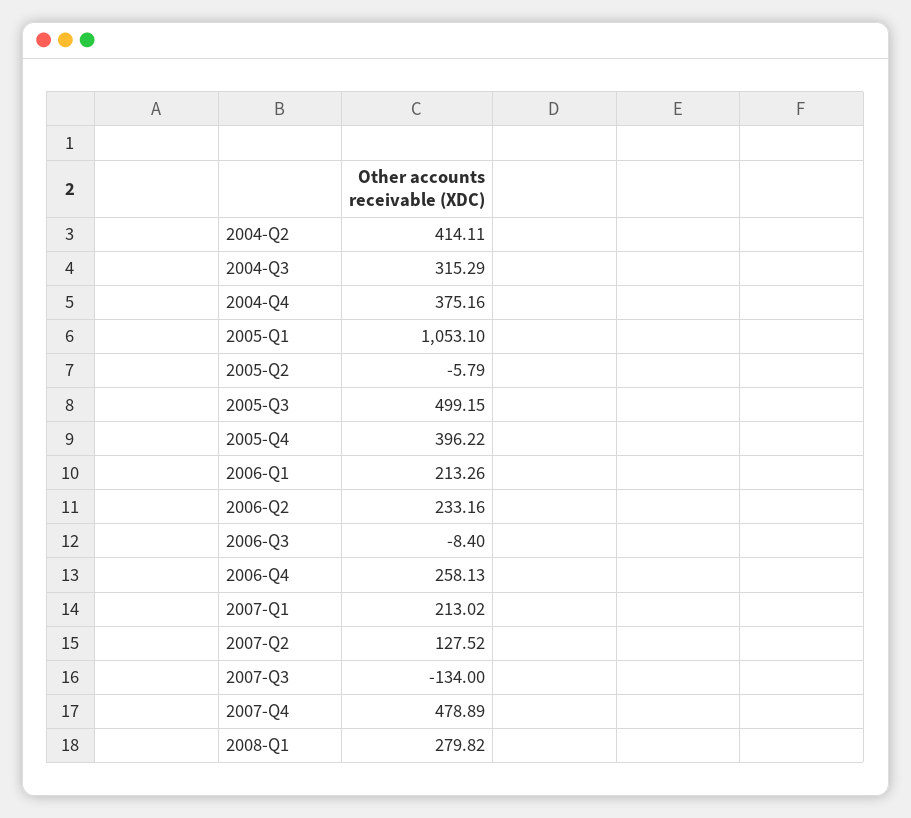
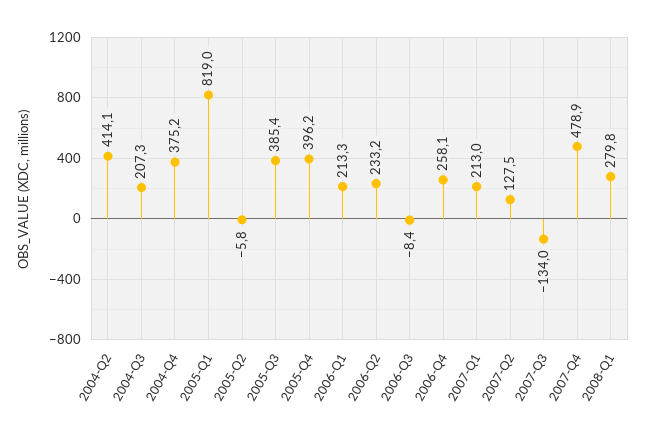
  {
    "2004-Q2": 414.11,
-   "2004-Q3": 315.29,
+   "2004-Q3": 207.3,
    "2004-Q4": 375.16,
-   "2005-Q1": 1053.1,
+   "2005-Q1": 819,
    "2005-Q2": -5.79,
-   "2005-Q3": 499.15,
+   "2005-Q3": 385.4,
    "2005-Q4": 396.22,
    "2006-Q1": 213.26,
    "2006-Q2": 233.16,
    "2006-Q3": -8.4,
    "2006-Q4": 258.13,
    "2007-Q1": 213.02,
    "2007-Q2": 127.52,
    "2007-Q3": -134,
    "2007-Q4": 478.89,
    "2008-Q1": 279.82
  }

